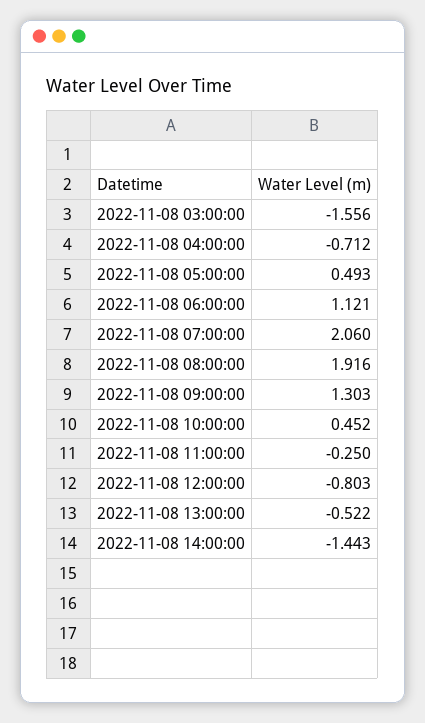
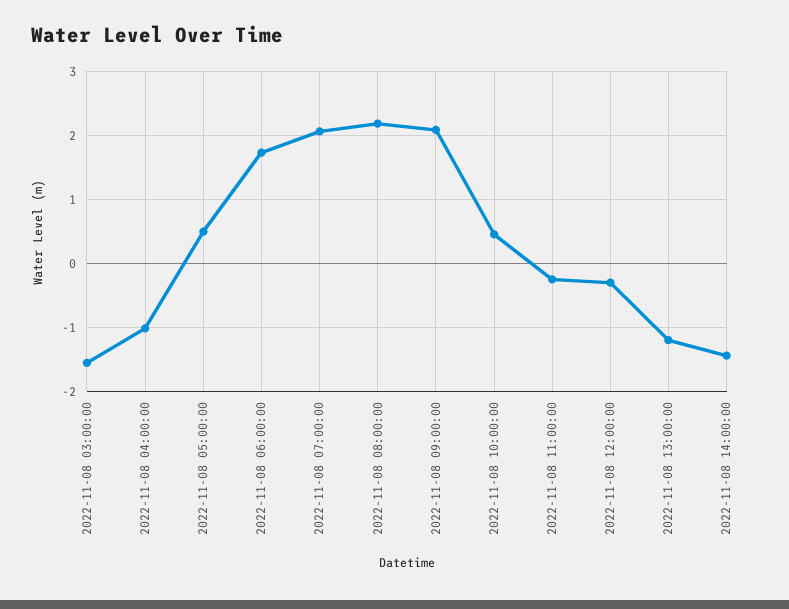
  {
    "2022-11-08 03:00:00": -1.556,
-   "2022-11-08 04:00:00": -0.712,
+   "2022-11-08 04:00:00": -1,
    "2022-11-08 05:00:00": 0.493,
-   "2022-11-08 06:00:00": 1.121,
+   "2022-11-08 06:00:00": 1.7,
    "2022-11-08 07:00:00": 2.06,
-   "2022-11-08 08:00:00": 1.916,
+   "2022-11-08 08:00:00": 2.2,
-   "2022-11-08 09:00:00": 1.303,
+   "2022-11-08 09:00:00": 2.1,
    "2022-11-08 10:00:00": 0.452,
    "2022-11-08 11:00:00": -0.25,
-   "2022-11-08 12:00:00": -0.803,
+   "2022-11-08 12:00:00": -0.3,
-   "2022-11-08 13:00:00": -0.522,
+   "2022-11-08 13:00:00": -1.2,
    "2022-11-08 14:00:00": -1.443
  }

